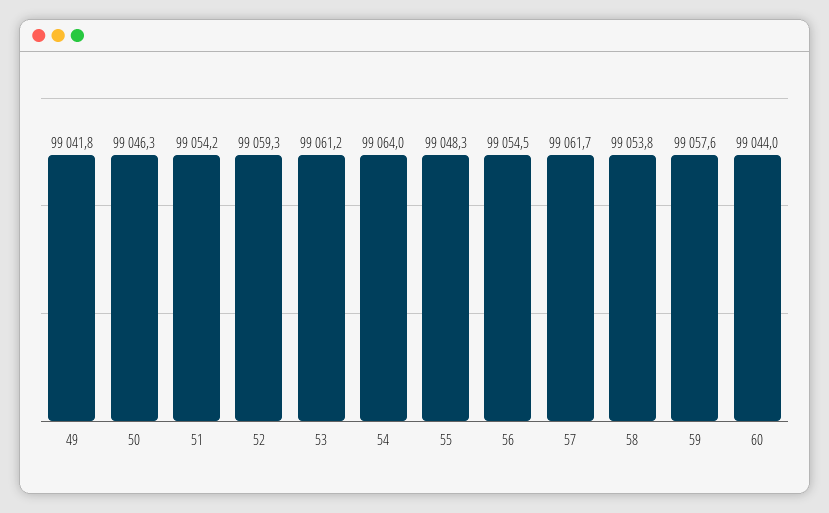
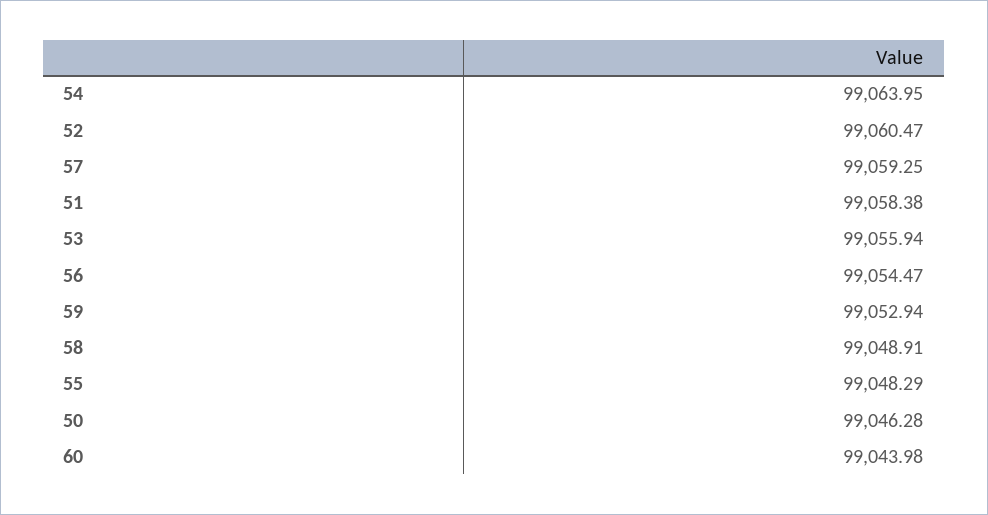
  {
-   "49": 99041.8,
    "50": 99046.28,
-   "51": 99054.2,
+   "51": 99058.38,
-   "52": 99059.3,
+   "52": 99060.47,
-   "53": 99061.2,
+   "53": 99055.94,
    "54": 99063.95,
    "55": 99048.29,
    "56": 99054.47,
-   "57": 99061.7,
+   "57": 99059.25,
-   "58": 99053.8,
+   "58": 99048.91,
-   "59": 99057.6,
+   "59": 99052.94,
    "60": 99043.98
  }

